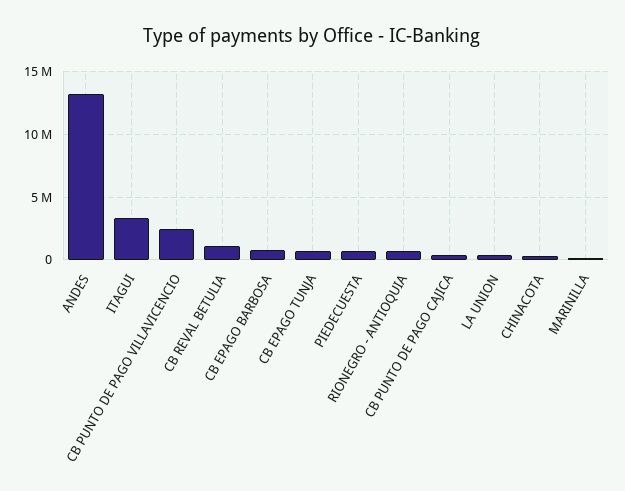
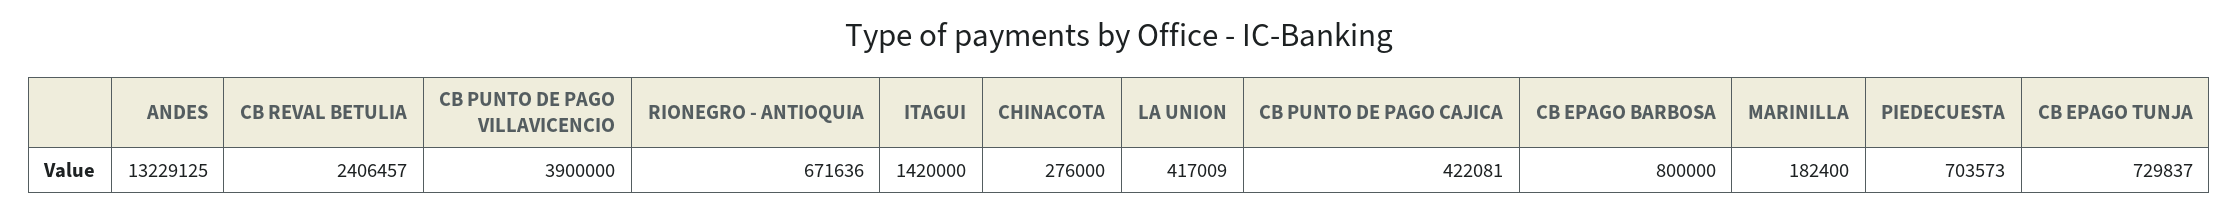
  {
    "ANDES": 13229125,
-   "ITAGUI": 3500000,
+   "ITAGUI": 1420000,
-   "CB PUNTO DE PAGO VILLAVICENCIO": 2500000,
+   "CB PUNTO DE PAGO VILLAVICENCIO": 3900000,
-   "CB REVAL BETULIA": 1000000,
+   "CB REVAL BETULIA": 2406457,
    "CB EPAGO BARBOSA": 800000,
    "CB EPAGO TUNJA": 729837,
    "PIEDECUESTA": 703573,
    "RIONEGRO - ANTIOQUIA": 671636,
    "CB PUNTO DE PAGO CAJICA": 422081,
    "LA UNION": 417009,
    "CHINACOTA": 276000,
    "MARINILLA": 182400
  }

